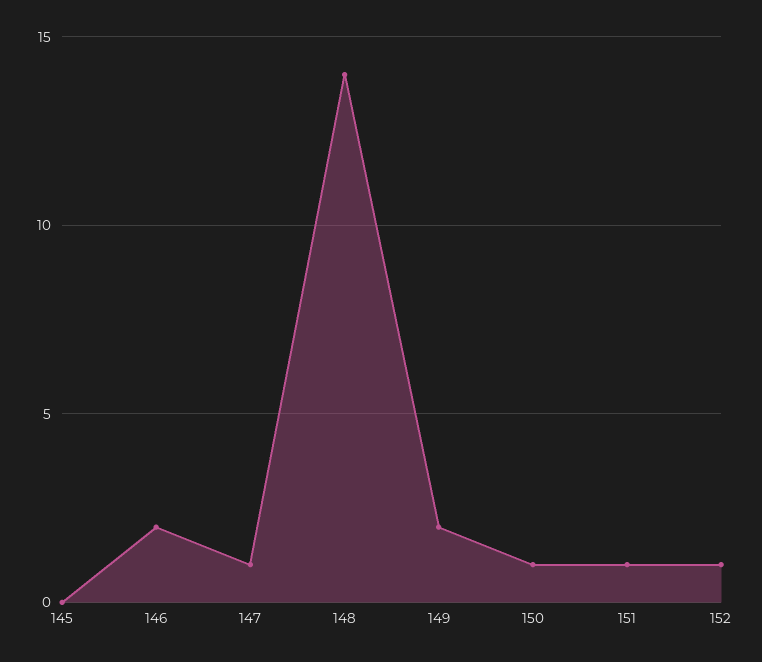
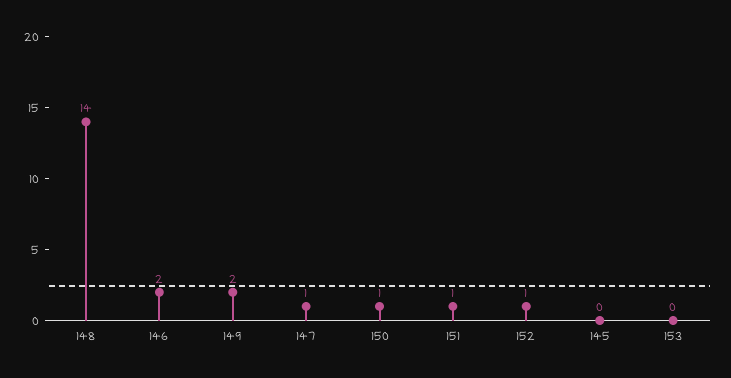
  {
    "145": 0,
    "146": 2,
    "147": 1,
    "148": 14,
    "149": 2,
    "150": 1,
    "151": 1,
-   "152": 1
+   "152": 1,
+   "153": 0
  }

